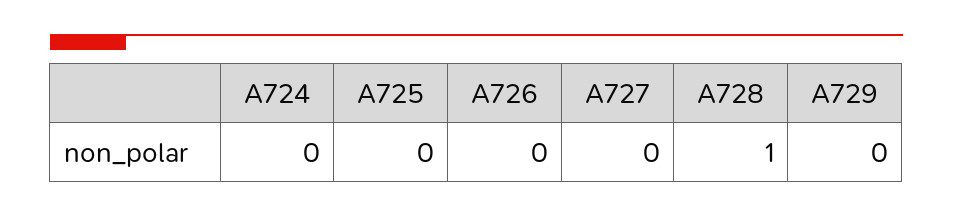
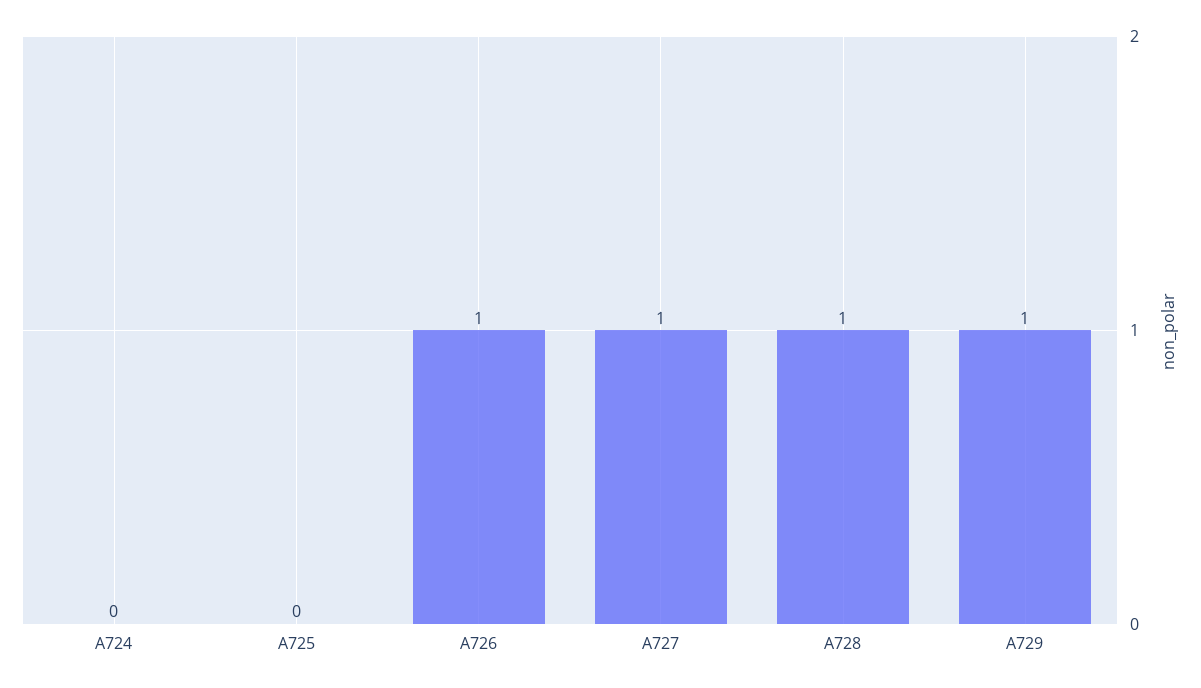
  {
    "A724": 0,
    "A725": 0,
-   "A726": 0,
+   "A726": 1,
-   "A727": 0,
+   "A727": 1,
    "A728": 1,
-   "A729": 0
+   "A729": 1
  }

